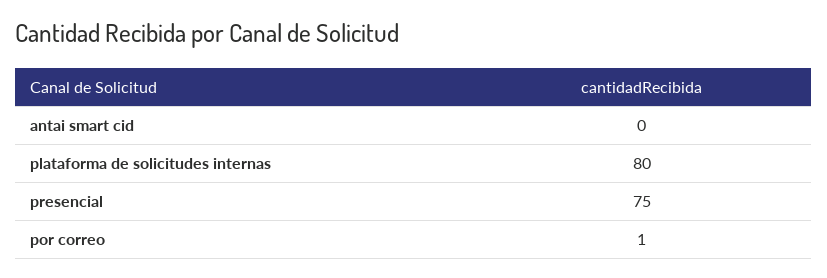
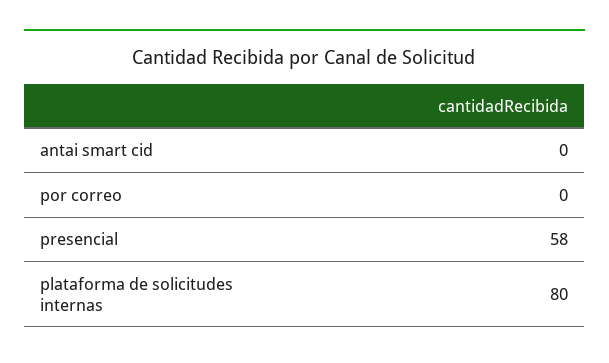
  {
    "antai smart cid": 0,
    "plataforma de solicitudes internas": 80,
-   "presencial": 75,
+   "presencial": 58,
-   "por correo": 1
+   "por correo": 0
  }

